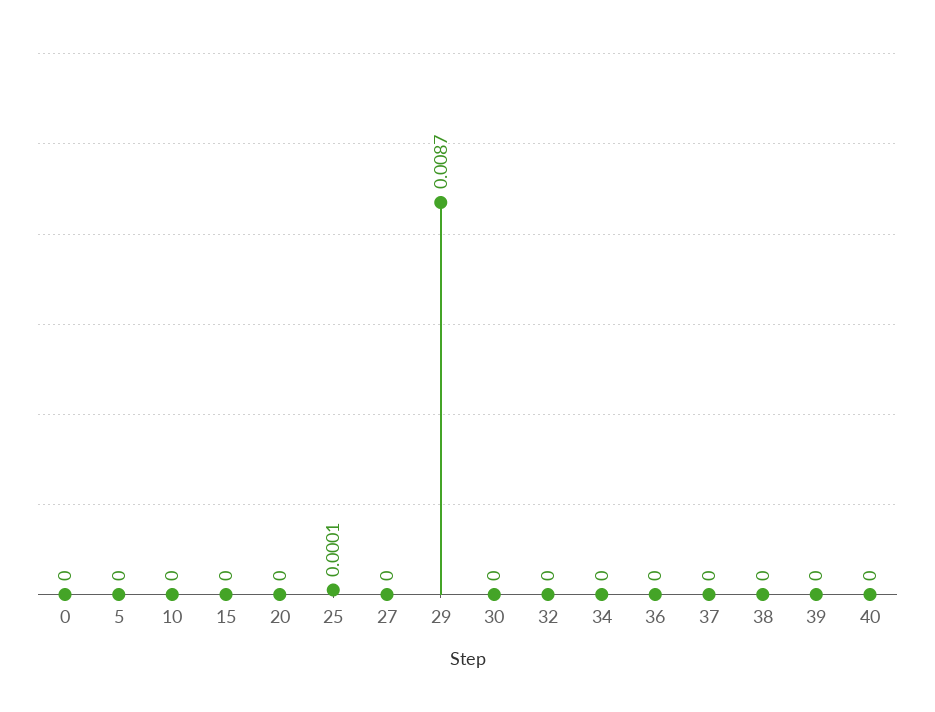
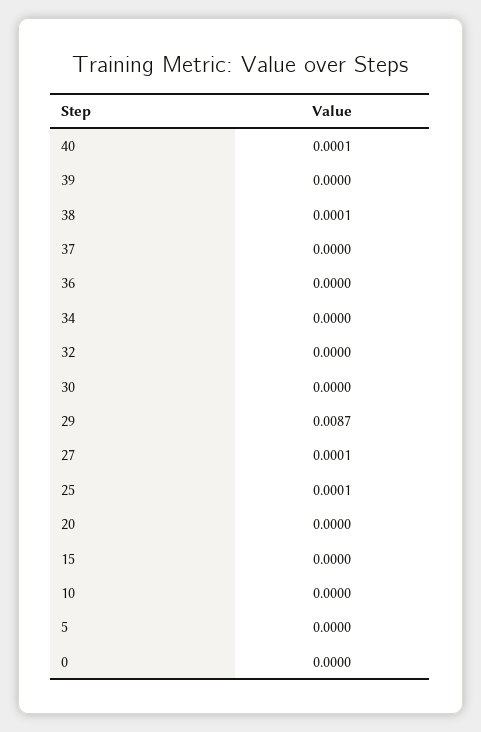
  {
    "0": 0,
    "5": 0,
    "10": 0,
    "15": 0,
    "20": 0,
    "25": 0.0001,
-   "27": 0,
+   "27": 0.0001,
    "29": 0.0087,
    "30": 0,
    "32": 0,
    "34": 0,
    "36": 0,
    "37": 0,
-   "38": 0,
+   "38": 0.0001,
    "39": 0,
-   "40": 0
+   "40": 0.0001
  }

